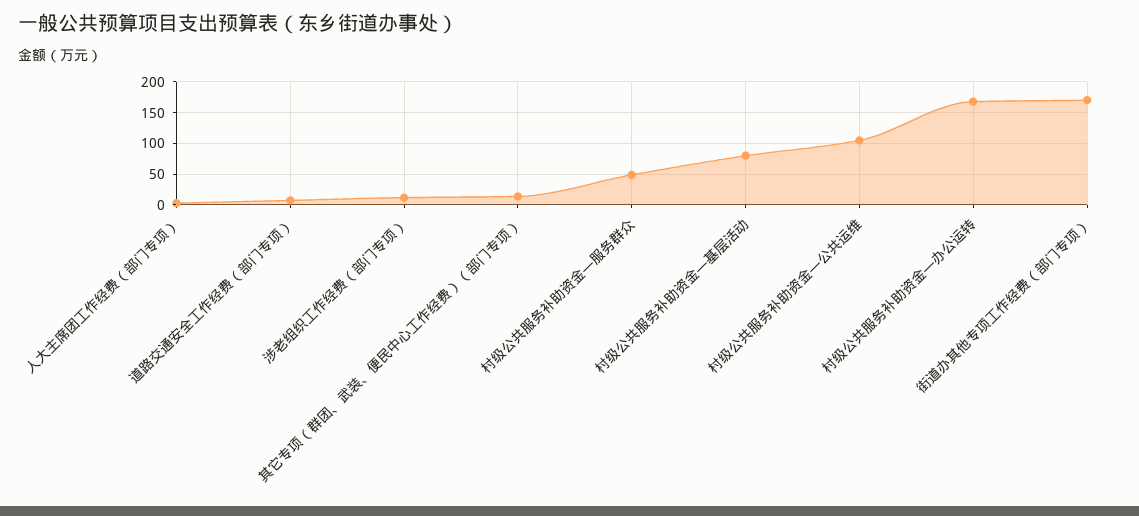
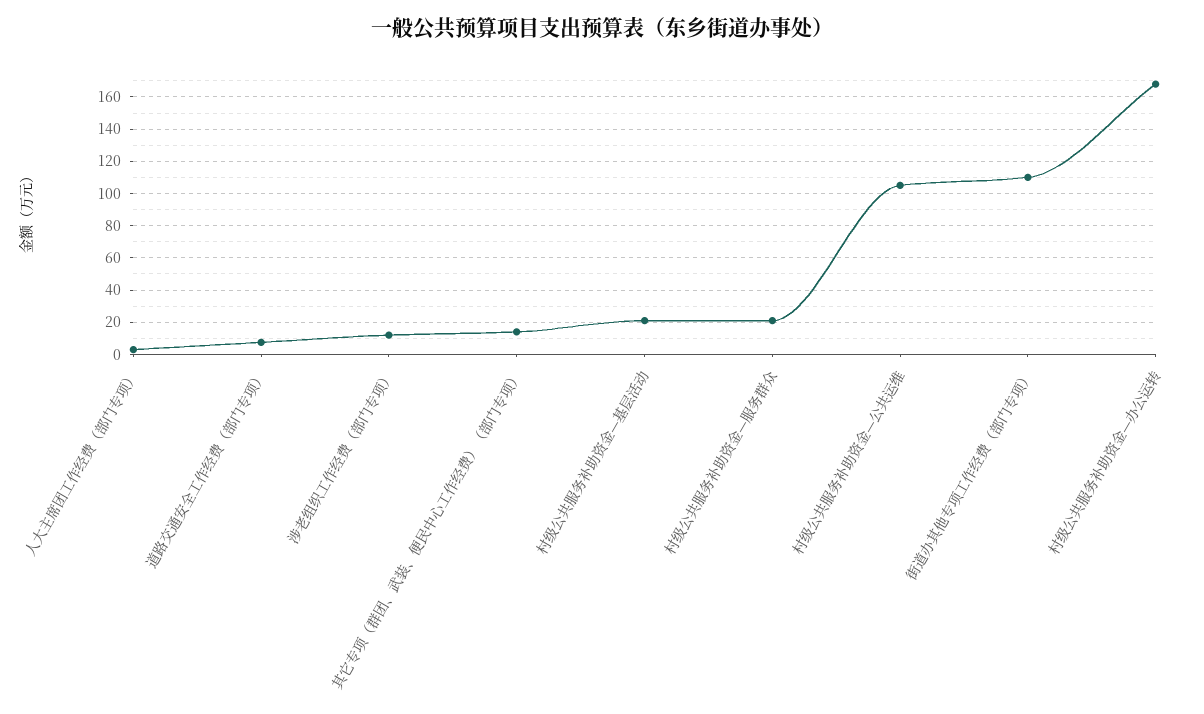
  {
    "人大主席团工作经费（部门专项）": 5,
    "道路交通安全工作经费（部门专项）": 10,
    "涉老组织工作经费（部门专项）": 10,
    "其它专项（群团、武装、便民中心工作经费）（部门专项）": 15,
-   "村级公共服务补助资金—服务群众": 50,
+   "村级公共服务补助资金—服务群众": 20,
-   "村级公共服务补助资金—基层活动": 80,
+   "村级公共服务补助资金—基层活动": 20,
    "村级公共服务补助资金—公共运维": 105,
    "村级公共服务补助资金—办公运转": 170,
-   "街道办其他专项工作经费（部门专项）": 170
+   "街道办其他专项工作经费（部门专项）": 110
  }

